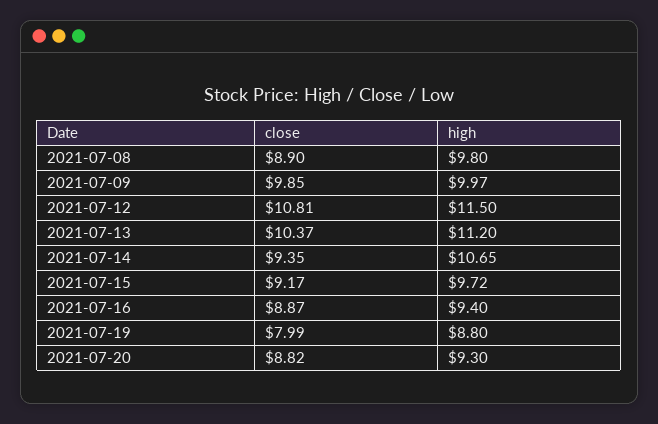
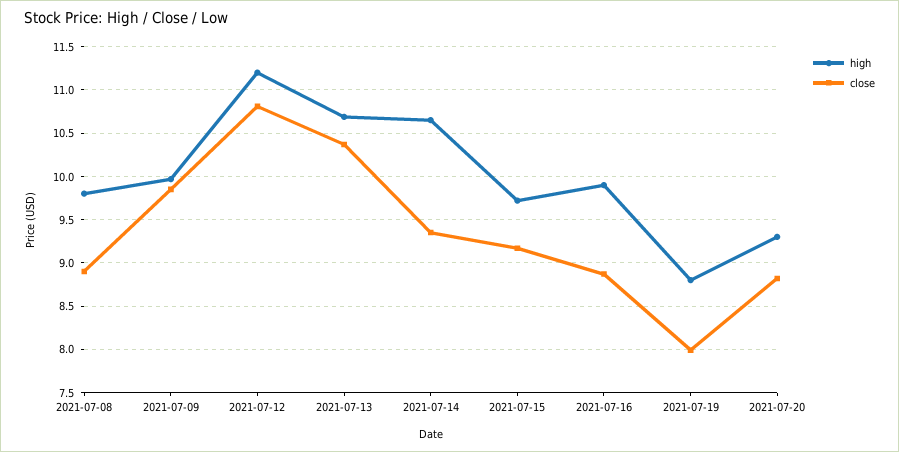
  {
    "close": {
      "2021-07-08": 8.9,
      "2021-07-09": 9.85,
      "2021-07-12": 10.81,
      "2021-07-13": 10.37,
      "2021-07-14": 9.35,
      "2021-07-15": 9.17,
      "2021-07-16": 8.87,
      "2021-07-19": 7.99,
      "2021-07-20": 8.82
    },
    "high": {
      "2021-07-08": 9.8,
      "2021-07-09": 9.97,
-     "2021-07-12": 11.5,
+     "2021-07-12": 11.2,
-     "2021-07-13": 11.2,
+     "2021-07-13": 10.7,
      "2021-07-14": 10.65,
      "2021-07-15": 9.72,
-     "2021-07-16": 9.4,
+     "2021-07-16": 9.9,
      "2021-07-19": 8.8,
      "2021-07-20": 9.3
    }
  }

